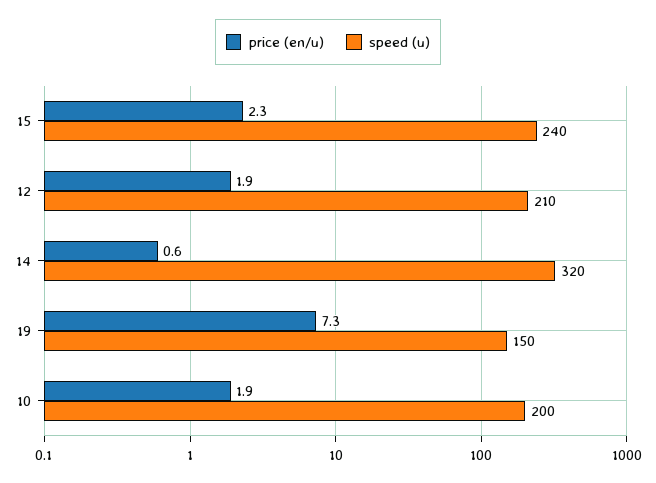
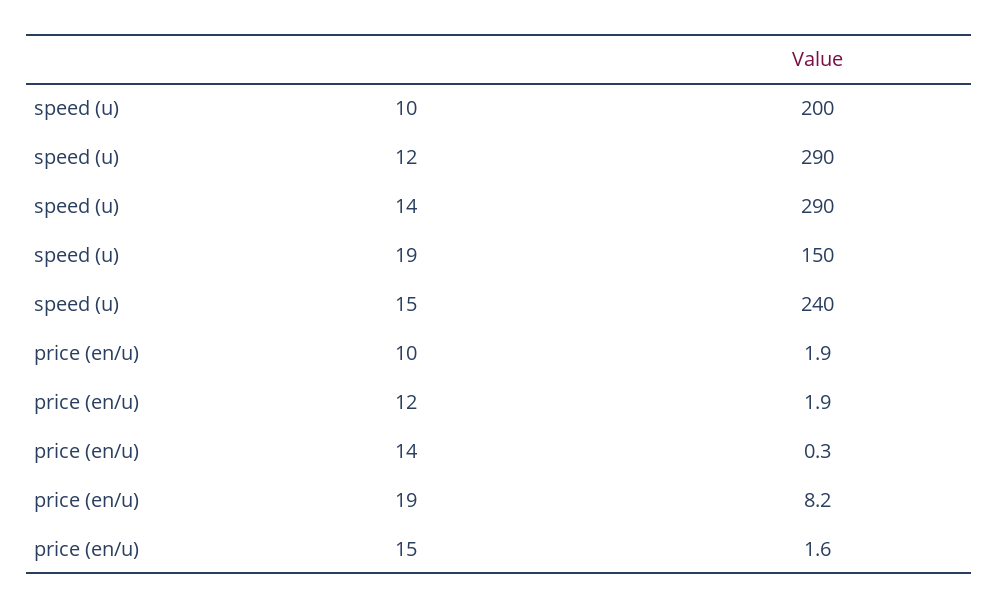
  {
    "price (en/u)": {
-     "15": 2.3,
+     "15": 1.6,
      "12": 1.9,
-     "14": 0.6,
+     "14": 0.3,
-     "19": 7.3,
+     "19": 8.2,
      "10": 1.9
    },
    "speed (u)": {
      "15": 240,
-     "12": 210,
+     "12": 290,
-     "14": 320,
+     "14": 290,
      "19": 150,
      "10": 200
    }
  }

